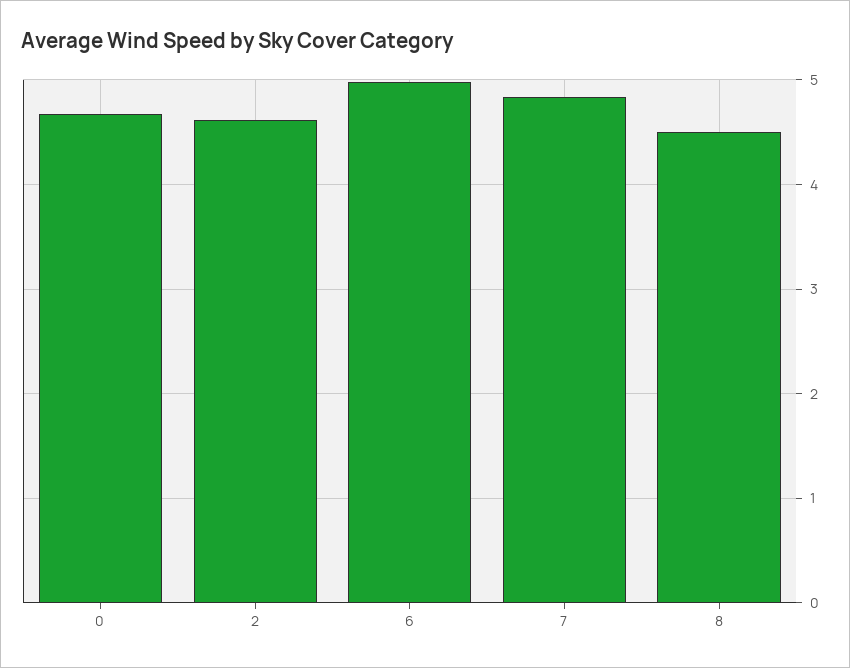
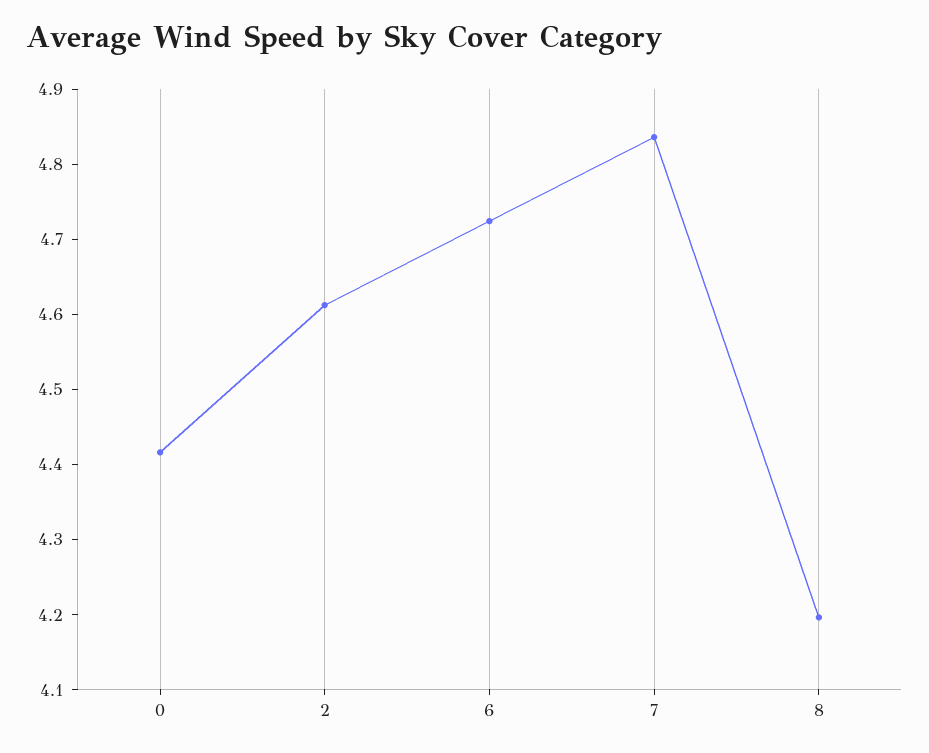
  {
-   "0": 4.7,
+   "0": 4.42,
    "2": 4.62,
-   "6": 5,
+   "6": 4.72,
    "7": 4.84,
-   "8": 4.5
+   "8": 4.2
  }

